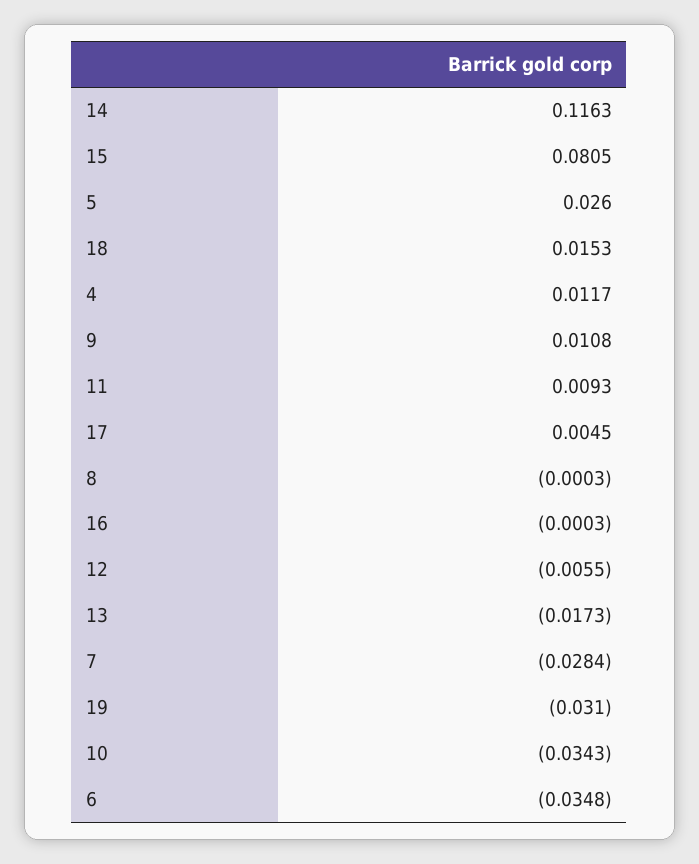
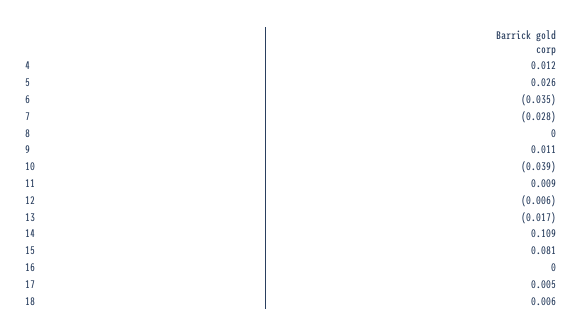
  {
-   "14": 0.1163,
+   "14": 0.109,
    "15": 0.0805,
    "5": 0.026,
-   "18": 0.0153,
+   "18": 0.006,
    "4": 0.0117,
    "9": 0.0108,
    "11": 0.0093,
    "17": 0.0045,
    "8": -0.0003,
    "16": -0.0003,
    "12": -0.0055,
    "13": -0.0173,
    "7": -0.0284,
-   "19": -0.031,
-   "10": -0.0343,
+   "10": -0.039,
    "6": -0.0348
  }

